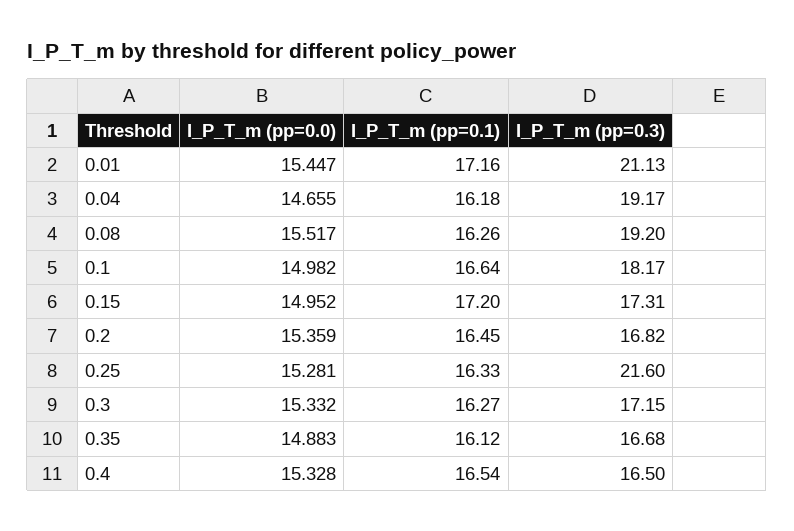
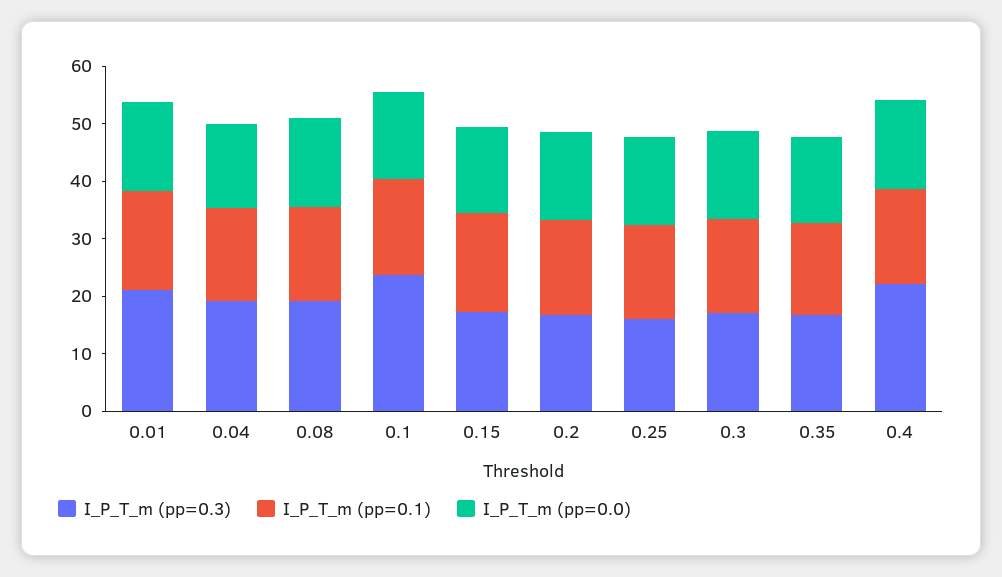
  {
    "I_P_T_m (pp=0.0)": {
      "0.01": 15.447,
      "0.04": 14.655,
      "0.08": 15.517,
      "0.1": 14.982,
      "0.15": 14.952,
      "0.2": 15.359,
      "0.25": 15.281,
      "0.3": 15.332,
      "0.35": 14.883,
      "0.4": 15.328
    },
    "I_P_T_m (pp=0.1)": {
      "0.01": 17.16,
      "0.04": 16.18,
      "0.08": 16.26,
      "0.1": 16.64,
      "0.15": 17.2,
      "0.2": 16.45,
      "0.25": 16.33,
      "0.3": 16.27,
      "0.35": 16.12,
      "0.4": 16.54
    },
    "I_P_T_m (pp=0.3)": {
      "0.01": 21.13,
      "0.04": 19.17,
      "0.08": 19.2,
-     "0.1": 18.17,
+     "0.1": 24,
      "0.15": 17.31,
      "0.2": 16.82,
-     "0.25": 21.6,
+     "0.25": 16,
      "0.3": 17.15,
      "0.35": 16.68,
-     "0.4": 16.5
+     "0.4": 22
    }
  }

